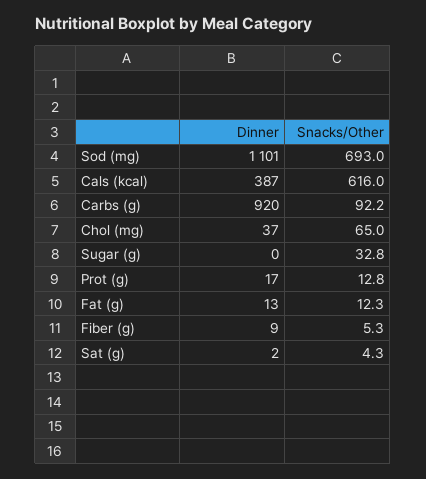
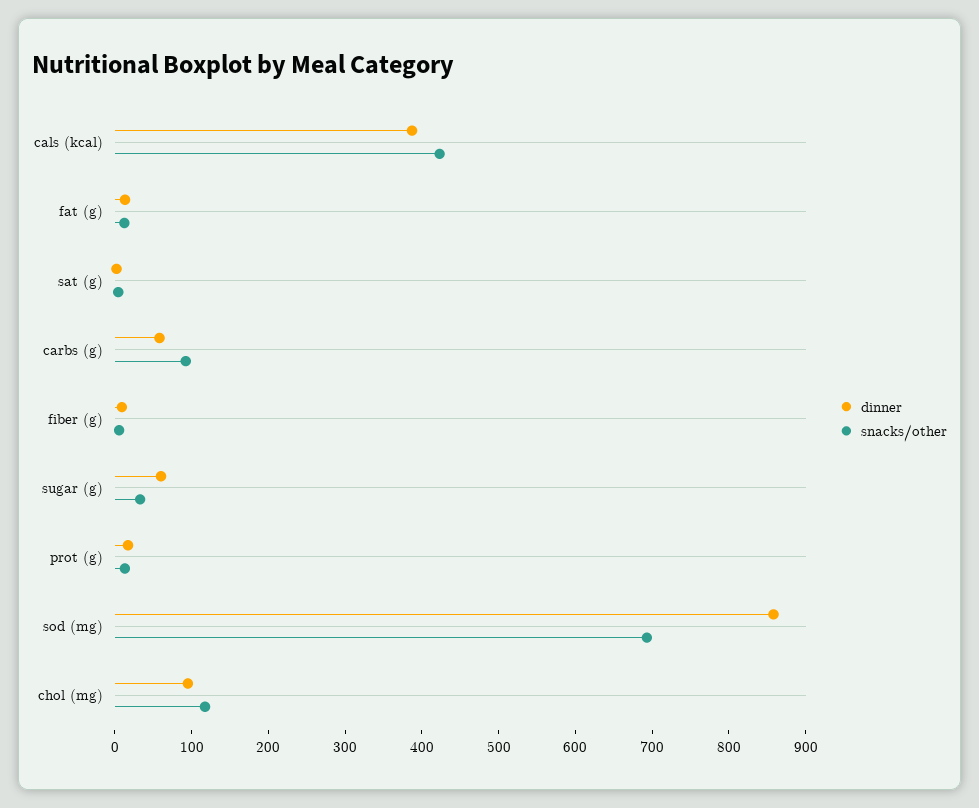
  {
    "Dinner": {
-     "Sod (mg)": 1101,
+     "Sod (mg)": 860,
      "Cals (kcal)": 387,
-     "Carbs (g)": 920,
+     "Carbs (g)": 60,
-     "Chol (mg)": 37,
+     "Chol (mg)": 100,
-     "Sugar (g)": 0,
+     "Sugar (g)": 60,
      "Prot (g)": 17,
      "Fat (g)": 13,
      "Fiber (g)": 9,
      "Sat (g)": 2
    },
    "Snacks/Other": {
      "Sod (mg)": 693,
-     "Cals (kcal)": 616,
+     "Cals (kcal)": 420,
      "Carbs (g)": 92.2,
-     "Chol (mg)": 65,
+     "Chol (mg)": 120,
      "Sugar (g)": 32.8,
      "Prot (g)": 12.8,
      "Fat (g)": 12.3,
      "Fiber (g)": 5.3,
      "Sat (g)": 4.3
    }
  }

